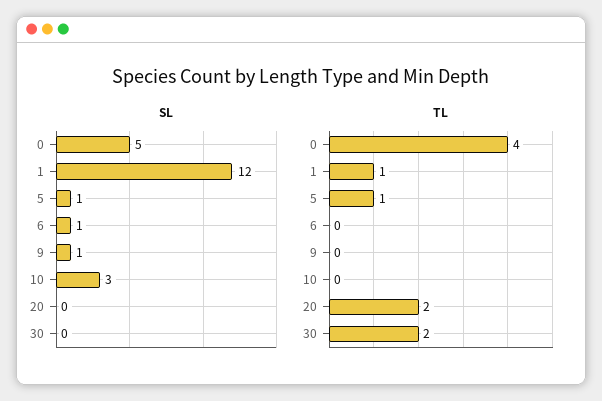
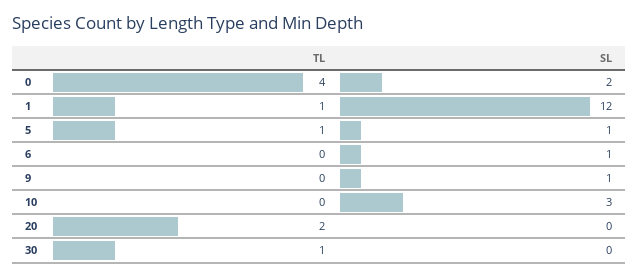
  {
    "SL": {
-     "0": 5,
+     "0": 2,
      "1": 12,
      "5": 1,
      "6": 1,
      "9": 1,
      "10": 3,
      "20": 0,
      "30": 0
    },
    "TL": {
      "0": 4,
      "1": 1,
      "5": 1,
      "6": 0,
      "9": 0,
      "10": 0,
      "20": 2,
-     "30": 2
+     "30": 1
    }
  }

